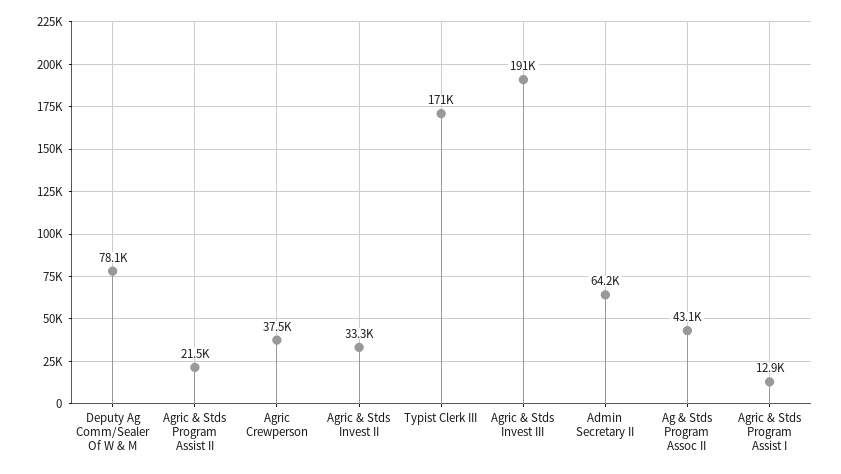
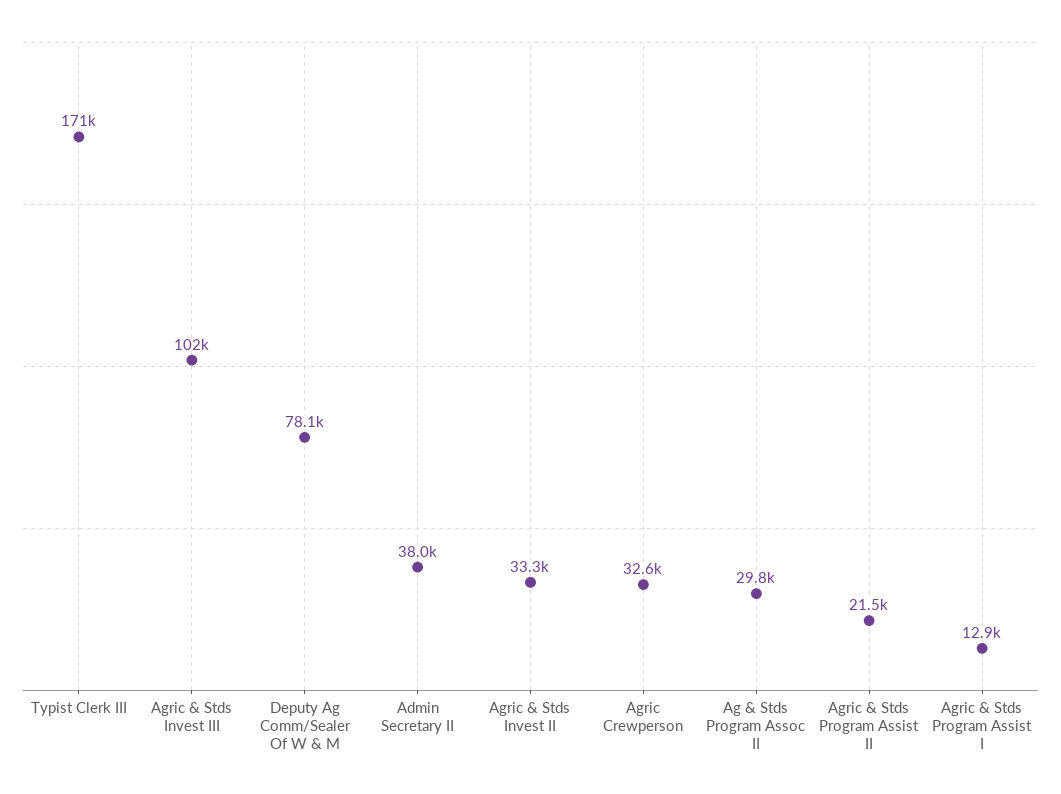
  {
    "Deputy Ag Comm/Sealer Of W & M": 78100,
    "Agric & Stds Program Assist II": 21500,
-   "Agric Crewperson": 37500,
+   "Agric Crewperson": 32600,
    "Agric & Stds Invest II": 33300,
    "Typist Clerk III": 171000,
-   "Agric & Stds Invest III": 191000,
+   "Agric & Stds Invest III": 102000,
-   "Admin Secretary II": 64200,
+   "Admin Secretary II": 38000,
-   "Ag & Stds Program Assoc II": 43100,
+   "Ag & Stds Program Assoc II": 29800,
    "Agric & Stds Program Assist I": 12900
  }

